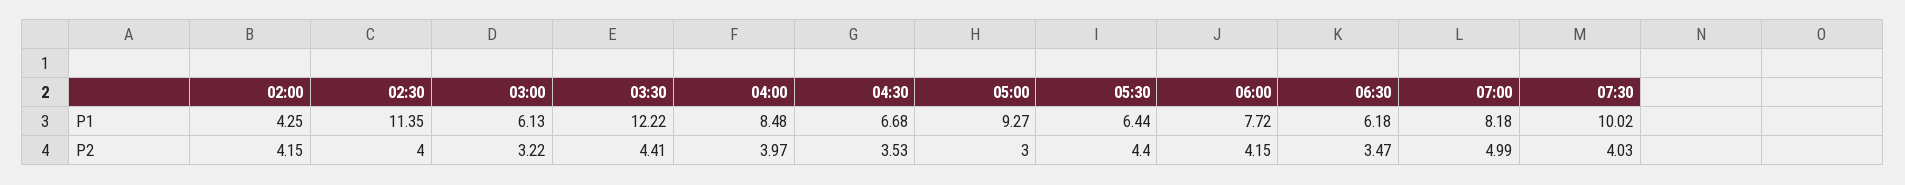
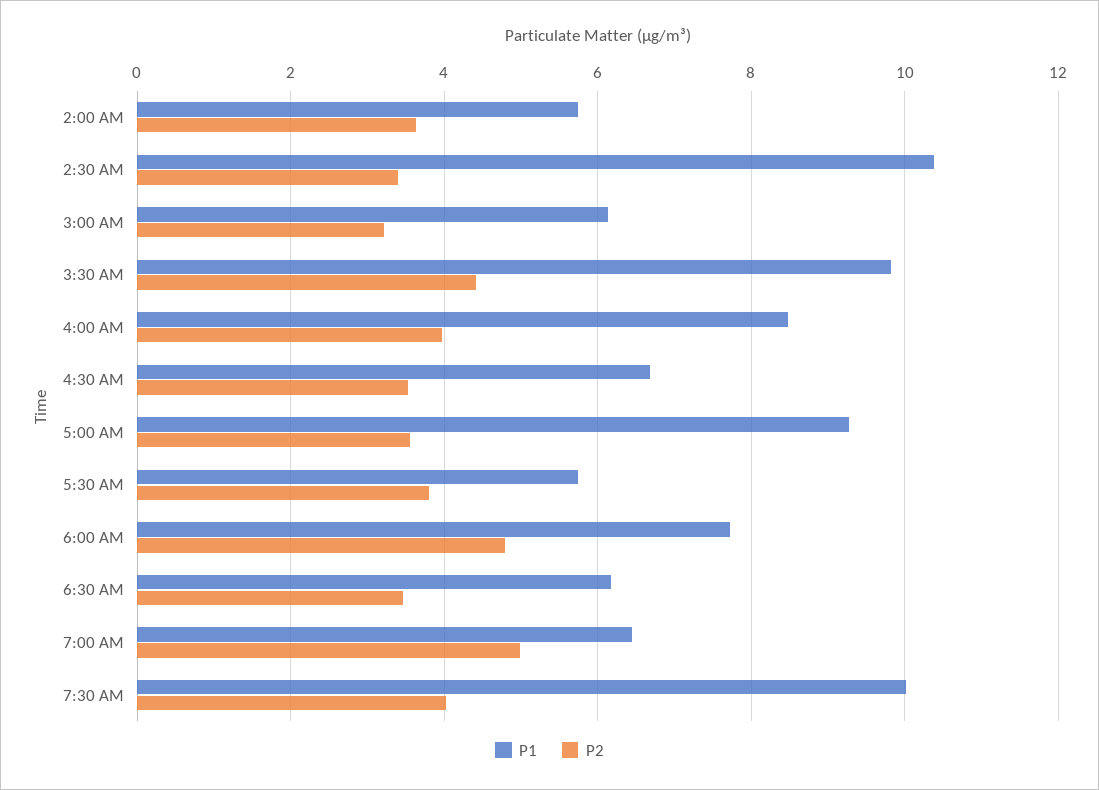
  {
    "P1": {
-     "02:00": 4.25,
+     "02:00": 5.8,
-     "02:30": 11.35,
+     "02:30": 10.4,
      "03:00": 6.13,
-     "03:30": 12.22,
+     "03:30": 9.8,
      "04:00": 8.48,
      "04:30": 6.68,
      "05:00": 9.27,
-     "05:30": 6.44,
+     "05:30": 5.8,
      "06:00": 7.72,
      "06:30": 6.18,
-     "07:00": 8.18,
+     "07:00": 6.4,
      "07:30": 10.02
    },
    "P2": {
-     "02:00": 4.15,
+     "02:00": 3.6,
-     "02:30": 4,
+     "02:30": 3.4,
      "03:00": 3.22,
      "03:30": 4.41,
      "04:00": 3.97,
      "04:30": 3.53,
-     "05:00": 3,
+     "05:00": 3.6,
-     "05:30": 4.4,
+     "05:30": 3.8,
-     "06:00": 4.15,
+     "06:00": 4.8,
      "06:30": 3.47,
      "07:00": 4.99,
      "07:30": 4.03
    }
  }

